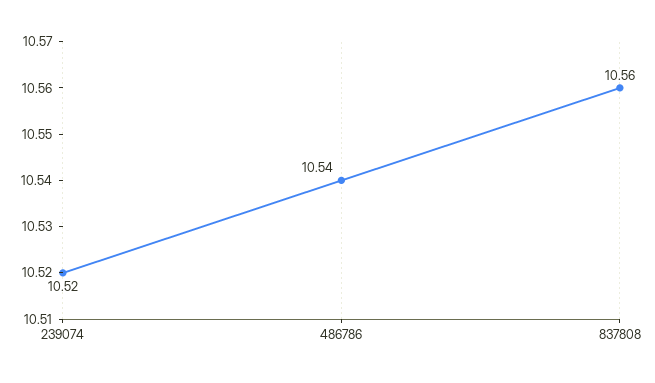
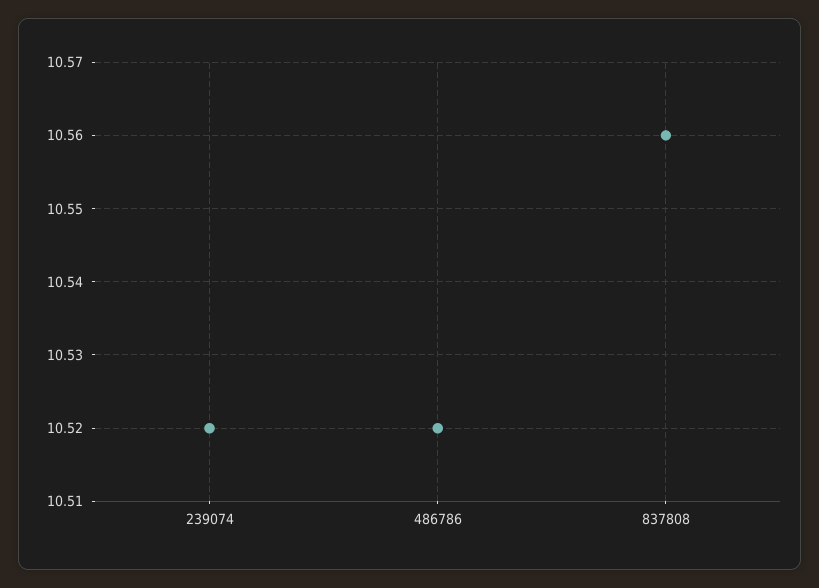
  {
    "239074": 10.52,
-   "486786": 10.54,
+   "486786": 10.52,
    "837808": 10.56
  }

